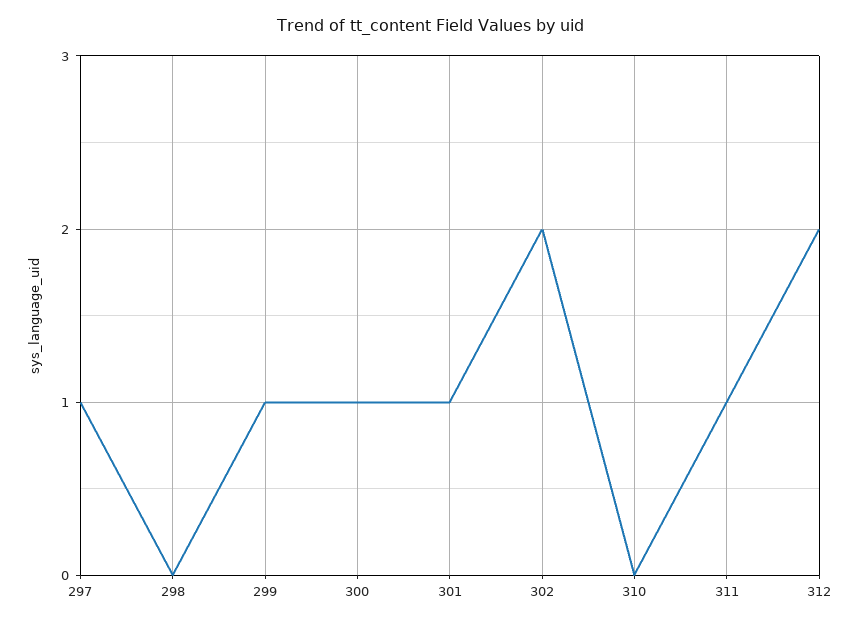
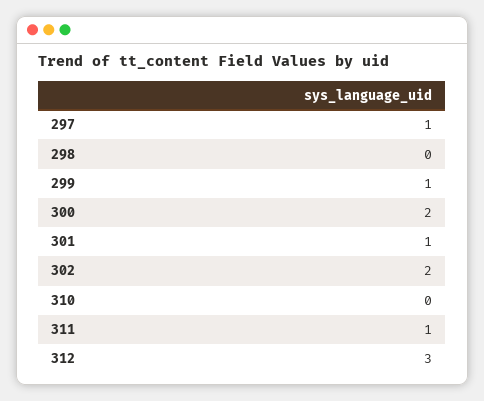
  {
    "297": 1,
    "298": 0,
    "299": 1,
-   "300": 1,
+   "300": 2,
    "301": 1,
    "302": 2,
    "310": 0,
    "311": 1,
-   "312": 2
+   "312": 3
  }

